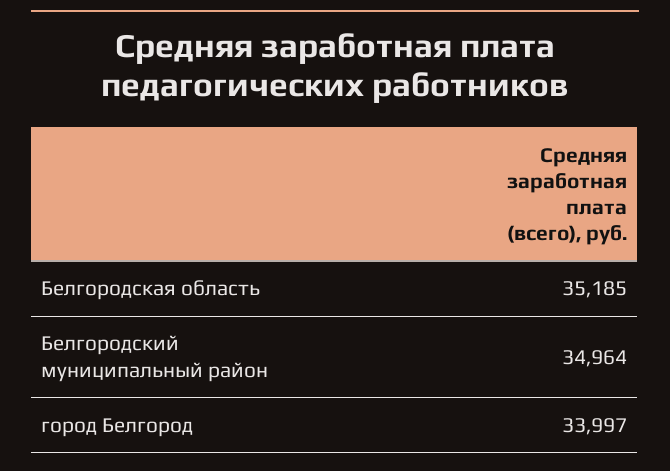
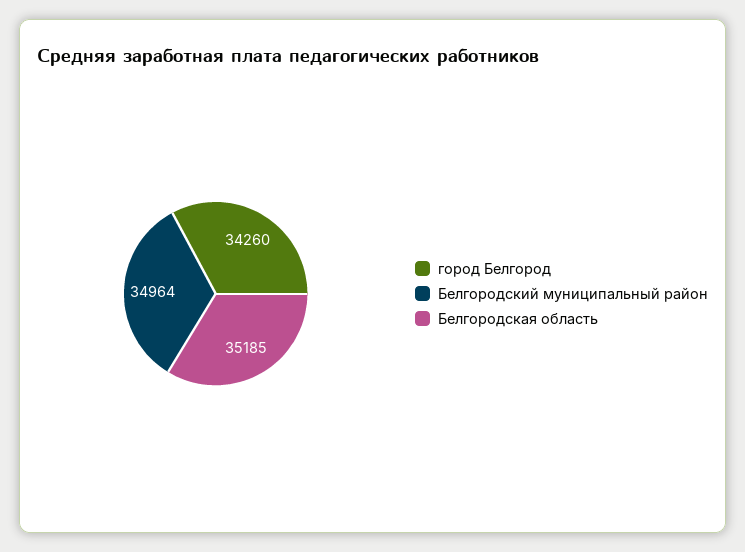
  {
    "Белгородская область": 35185,
    "Белгородский муниципальный район": 34964,
-   "город Белгород": 33997
+   "город Белгород": 34260
  }

